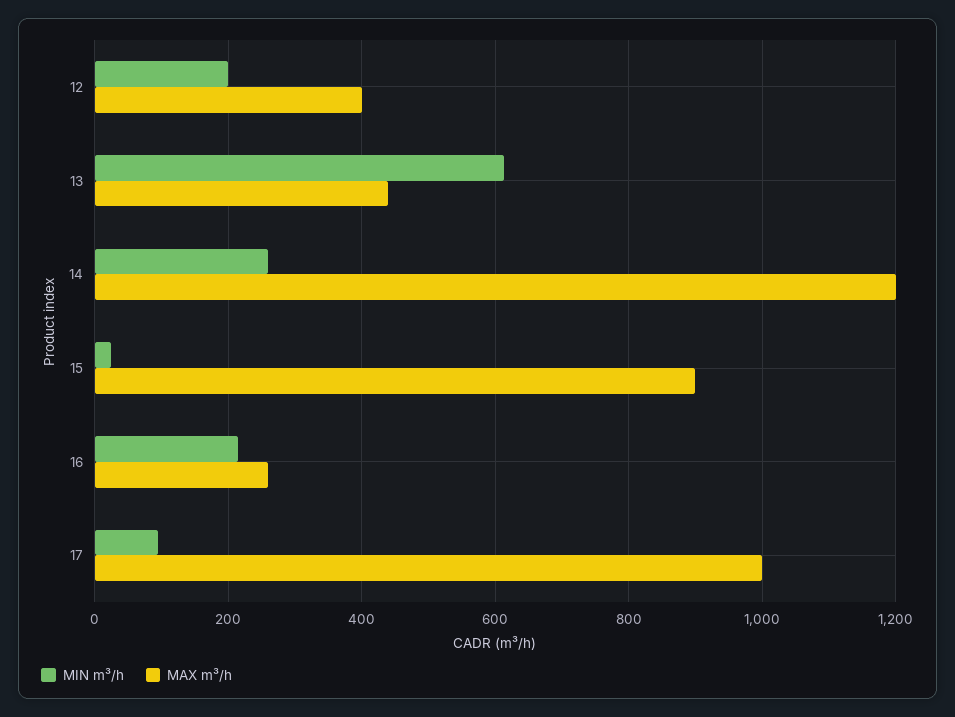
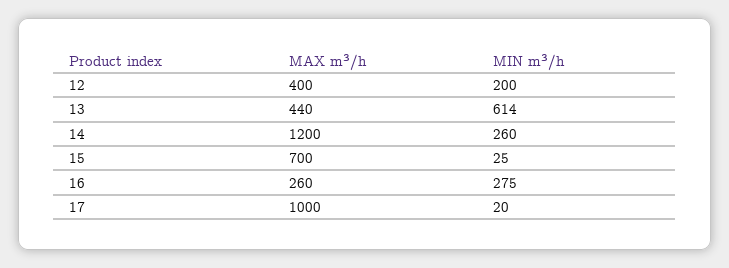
  {
    "MIN m³/h": {
      "12": 200,
      "13": 614,
      "14": 260,
      "15": 25,
-     "16": 220,
+     "16": 275,
-     "17": 100
+     "17": 20
    },
    "MAX m³/h": {
      "12": 400,
      "13": 440,
      "14": 1200,
-     "15": 900,
+     "15": 700,
      "16": 260,
      "17": 1000
    }
  }

